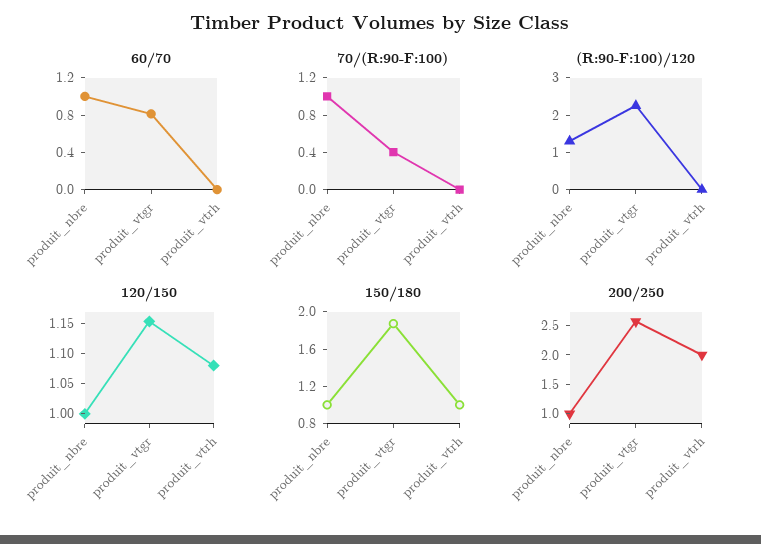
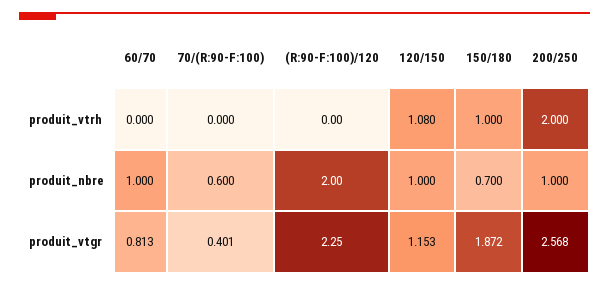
  {
    "60/70": {
      "produit_nbre": 1,
      "produit_vtgr": 0.813,
      "produit_vtrh": 0
    },
    "70/(R:90-F:100)": {
-     "produit_nbre": 1,
+     "produit_nbre": 0.6,
      "produit_vtgr": 0.401,
      "produit_vtrh": 0
    },
    "(R:90-F:100)/120": {
-     "produit_nbre": 1.25,
+     "produit_nbre": 2,
      "produit_vtgr": 2.25,
      "produit_vtrh": 0
    },
    "120/150": {
      "produit_nbre": 1,
      "produit_vtgr": 1.153,
      "produit_vtrh": 1.08
    },
    "150/180": {
-     "produit_nbre": 1,
+     "produit_nbre": 0.7,
      "produit_vtgr": 1.872,
      "produit_vtrh": 1
    },
    "200/250": {
      "produit_nbre": 1,
      "produit_vtgr": 2.568,
      "produit_vtrh": 2
    }
  }

